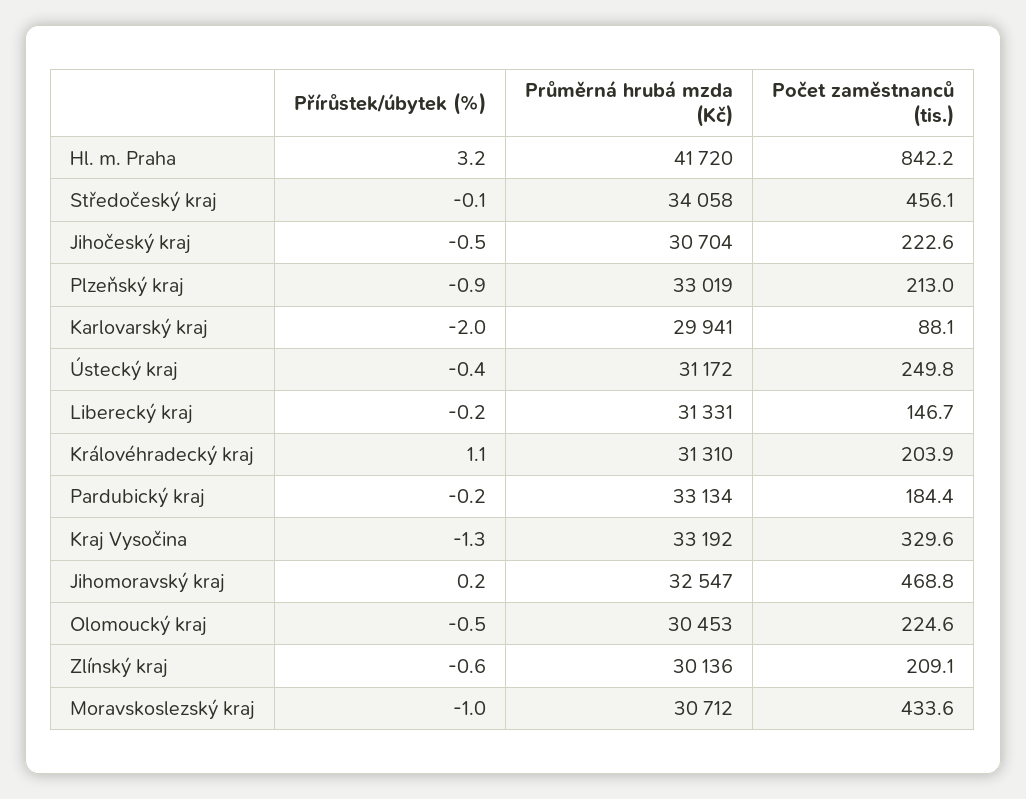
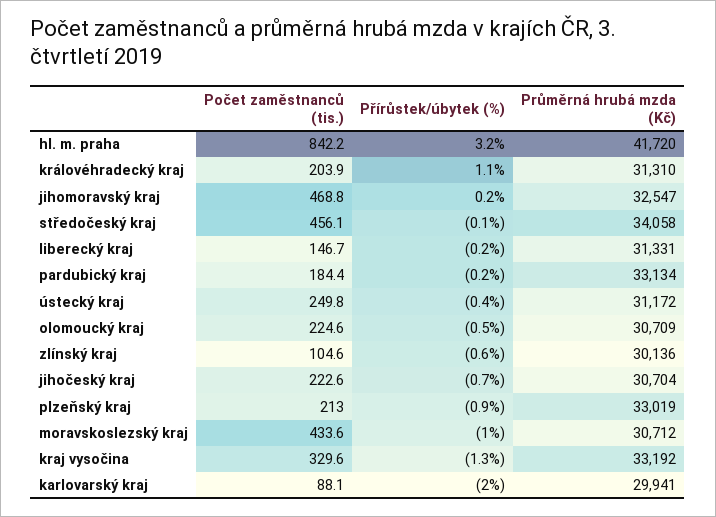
  {
    "Přírůstek/úbytek (%)": {
      "Hl. m. Praha": 3.2,
      "Středočeský kraj": -0.1,
-     "Jihočeský kraj": -0.5,
+     "Jihočeský kraj": -0.7,
      "Plzeňský kraj": -0.9,
      "Karlovarský kraj": -2,
      "Ústecký kraj": -0.4,
      "Liberecký kraj": -0.2,
      "Královéhradecký kraj": 1.1,
      "Pardubický kraj": -0.2,
      "Kraj Vysočina": -1.3,
      "Jihomoravský kraj": 0.2,
      "Olomoucký kraj": -0.5,
      "Zlínský kraj": -0.6,
      "Moravskoslezský kraj": -1
    },
    "Průměrná hrubá mzda (Kč)": {
      "Hl. m. Praha": 41720,
      "Středočeský kraj": 34058,
      "Jihočeský kraj": 30704,
      "Plzeňský kraj": 33019,
      "Karlovarský kraj": 29941,
      "Ústecký kraj": 31172,
      "Liberecký kraj": 31331,
      "Královéhradecký kraj": 31310,
      "Pardubický kraj": 33134,
      "Kraj Vysočina": 33192,
      "Jihomoravský kraj": 32547,
-     "Olomoucký kraj": 30453,
+     "Olomoucký kraj": 30709,
      "Zlínský kraj": 30136,
      "Moravskoslezský kraj": 30712
    },
    "Počet zaměstnanců (tis.)": {
      "Hl. m. Praha": 842.2,
      "Středočeský kraj": 456.1,
      "Jihočeský kraj": 222.6,
      "Plzeňský kraj": 213,
      "Karlovarský kraj": 88.1,
      "Ústecký kraj": 249.8,
      "Liberecký kraj": 146.7,
      "Královéhradecký kraj": 203.9,
      "Pardubický kraj": 184.4,
      "Kraj Vysočina": 329.6,
      "Jihomoravský kraj": 468.8,
      "Olomoucký kraj": 224.6,
-     "Zlínský kraj": 209.1,
+     "Zlínský kraj": 104.6,
      "Moravskoslezský kraj": 433.6
    }
  }

